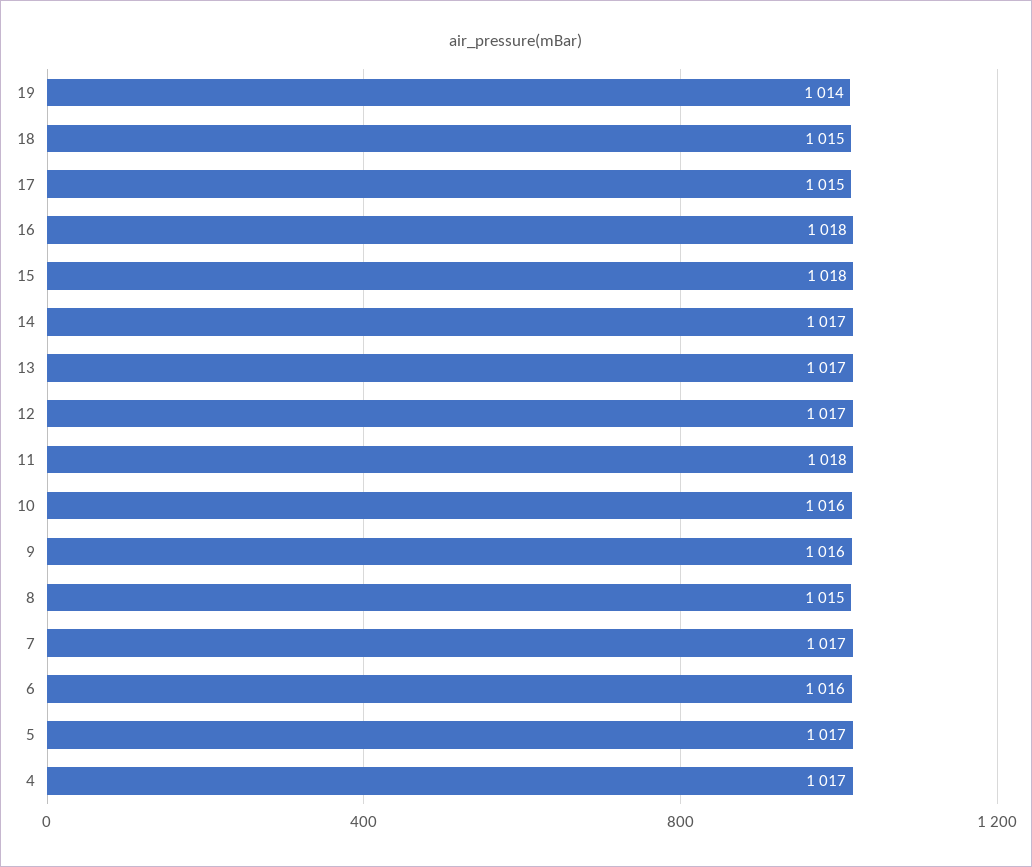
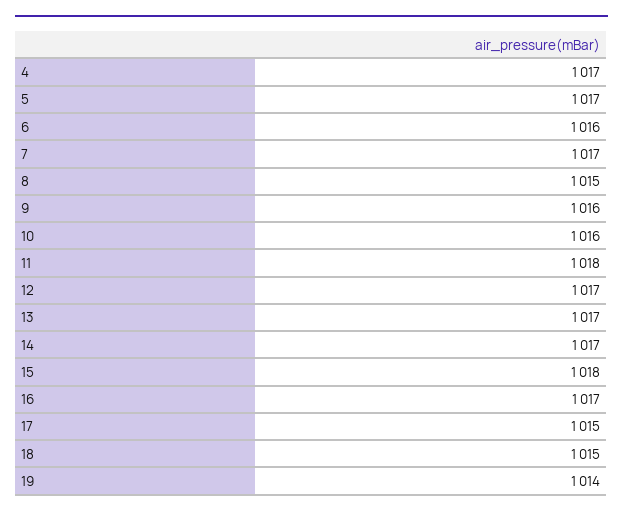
  {
    "19": 1014,
    "18": 1015,
    "17": 1015,
-   "16": 1018,
+   "16": 1017,
    "15": 1018,
    "14": 1017,
    "13": 1017,
    "12": 1017,
    "11": 1018,
    "10": 1016,
    "9": 1016,
    "8": 1015,
    "7": 1017,
    "6": 1016,
    "5": 1017,
    "4": 1017
  }

